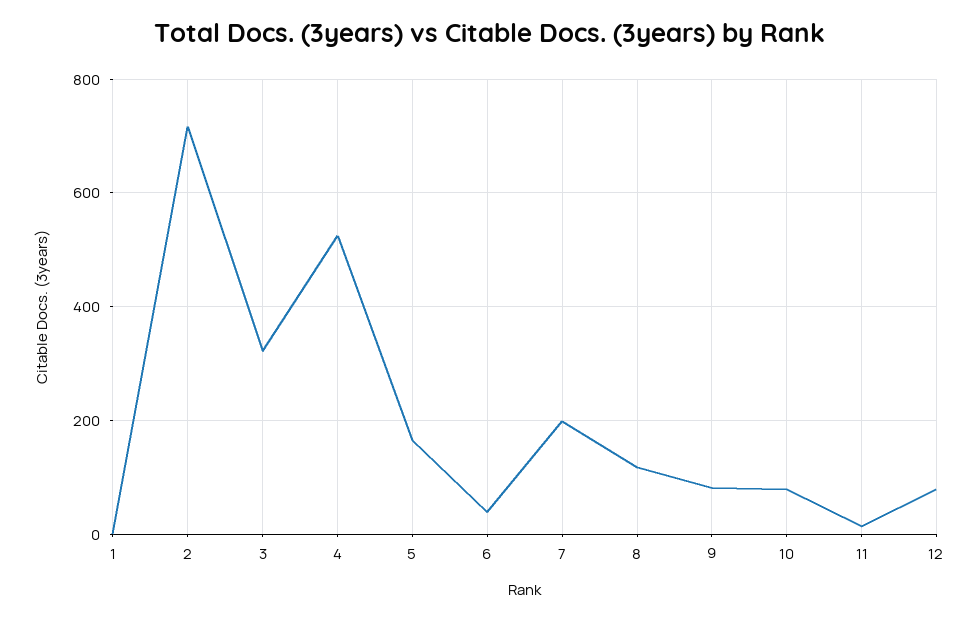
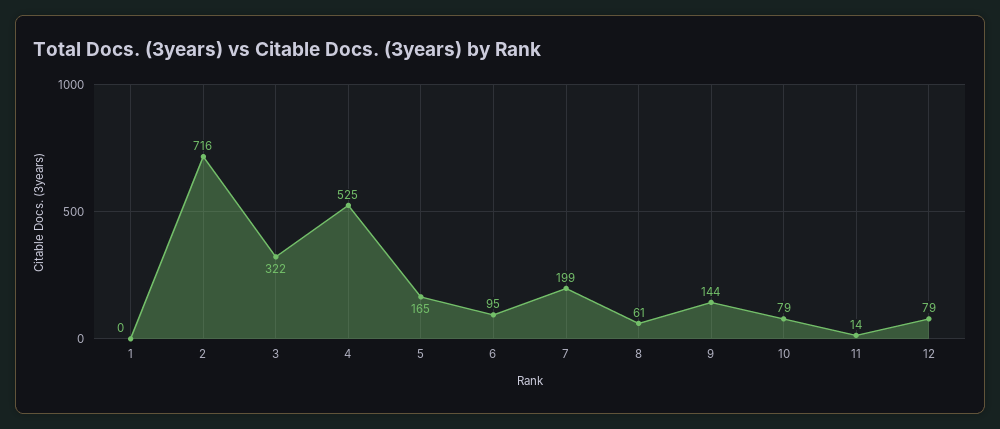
  {
    "1": 0,
    "2": 716,
    "3": 322,
    "4": 525,
    "5": 165,
-   "6": 40,
+   "6": 95,
    "7": 199,
-   "8": 120,
+   "8": 61,
-   "9": 80,
+   "9": 144,
    "10": 79,
    "11": 14,
    "12": 79
  }

